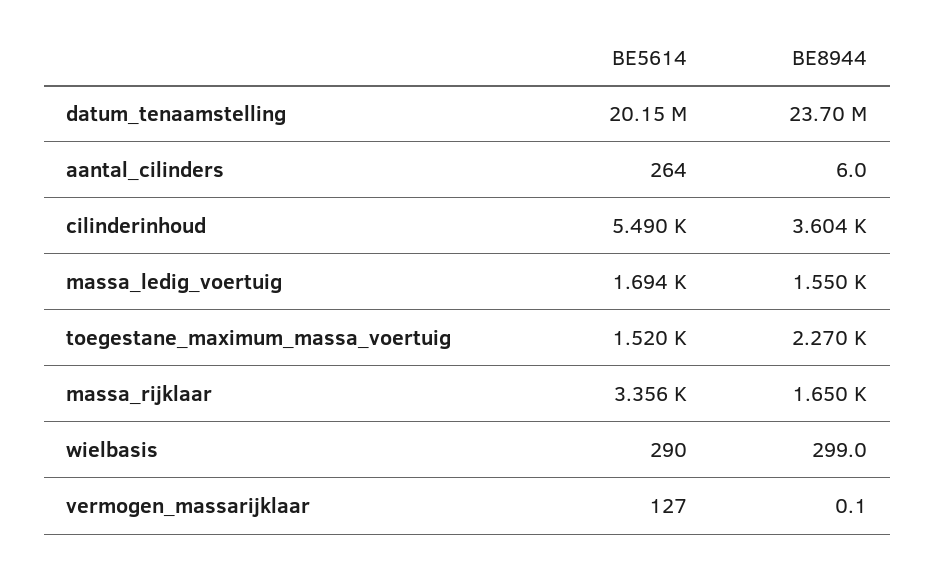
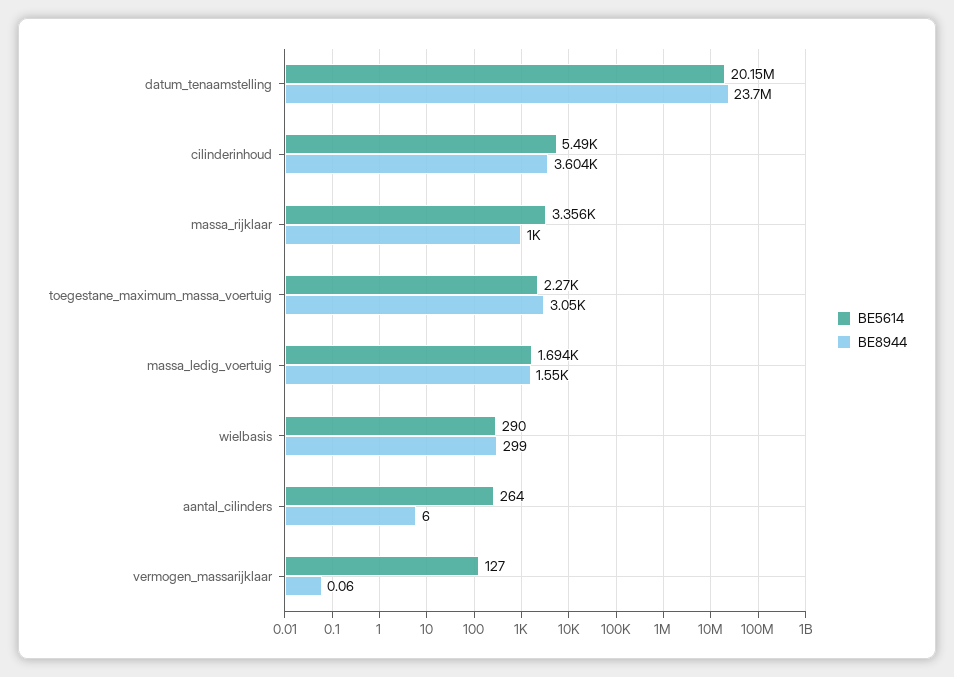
  {
    "BE5614": {
      "datum_tenaamstelling": 20150000,
      "aantal_cilinders": 264,
      "cilinderinhoud": 5490,
      "massa_ledig_voertuig": 1694,
-     "toegestane_maximum_massa_voertuig": 1520,
+     "toegestane_maximum_massa_voertuig": 2270,
      "massa_rijklaar": 3356,
      "wielbasis": 290,
      "vermogen_massarijklaar": 127
    },
    "BE8944": {
      "datum_tenaamstelling": 23700000,
      "aantal_cilinders": 6,
      "cilinderinhoud": 3604,
      "massa_ledig_voertuig": 1550,
-     "toegestane_maximum_massa_voertuig": 2270,
+     "toegestane_maximum_massa_voertuig": 3050,
-     "massa_rijklaar": 1650,
+     "massa_rijklaar": 1000,
      "wielbasis": 299,
      "vermogen_massarijklaar": 0.06
    }
  }

